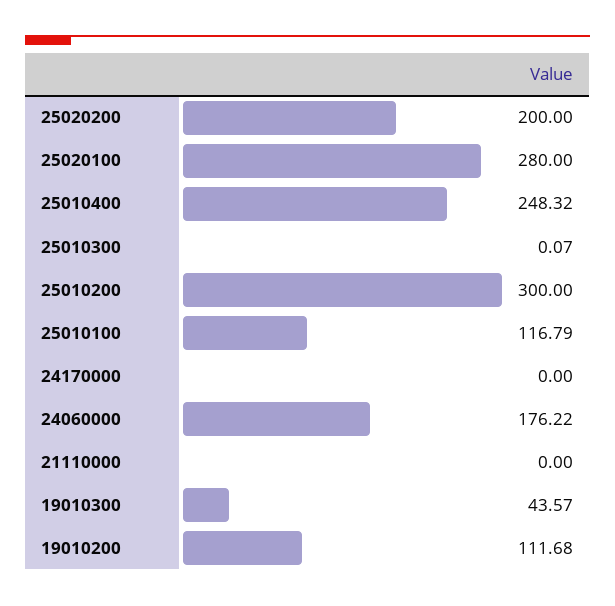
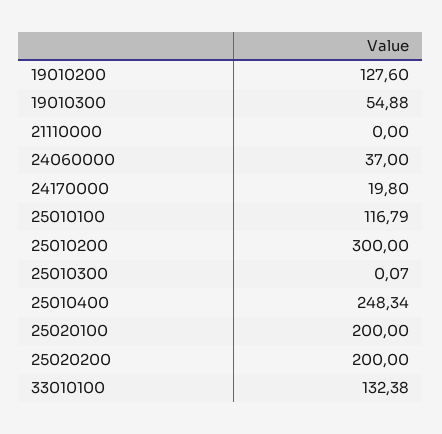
  {
    "25020200": 200,
-   "25020100": 280,
+   "25020100": 200,
-   "25010400": 248.32,
+   "25010400": 248.34,
    "25010300": 0.07,
    "25010200": 300,
    "25010100": 116.79,
-   "24170000": 0,
+   "24170000": 19.8,
-   "24060000": 176.22,
+   "24060000": 37,
    "21110000": 0,
-   "19010300": 43.57,
+   "19010300": 54.88,
-   "19010200": 111.68
+   "19010200": 127.6,
+   "33010100": 132.38
  }

